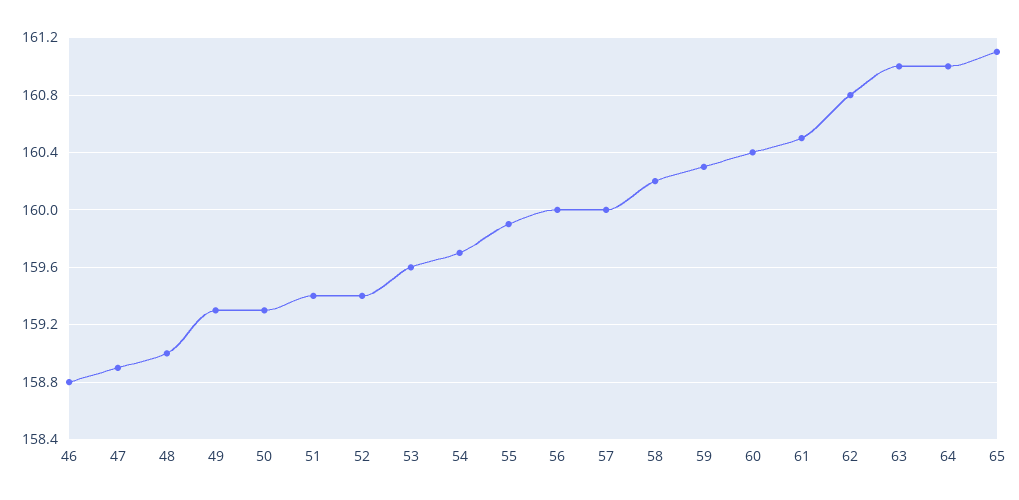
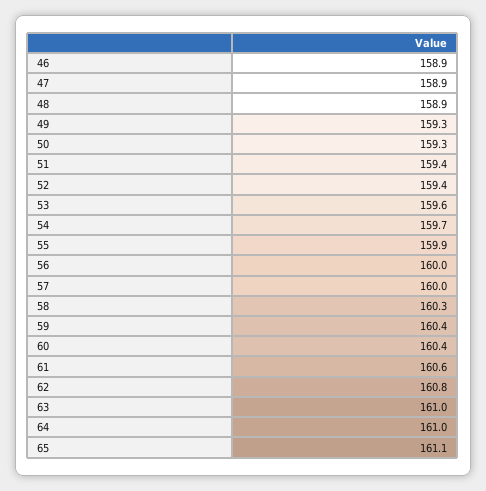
  {
-   "46": 158.8,
+   "46": 158.9,
    "47": 158.9,
-   "48": 159,
+   "48": 158.9,
    "49": 159.3,
    "50": 159.3,
    "51": 159.4,
    "52": 159.4,
    "53": 159.6,
    "54": 159.7,
    "55": 159.9,
    "56": 160,
    "57": 160,
-   "58": 160.2,
+   "58": 160.3,
-   "59": 160.3,
+   "59": 160.4,
    "60": 160.4,
-   "61": 160.5,
+   "61": 160.6,
    "62": 160.8,
    "63": 161,
    "64": 161,
    "65": 161.1
  }

